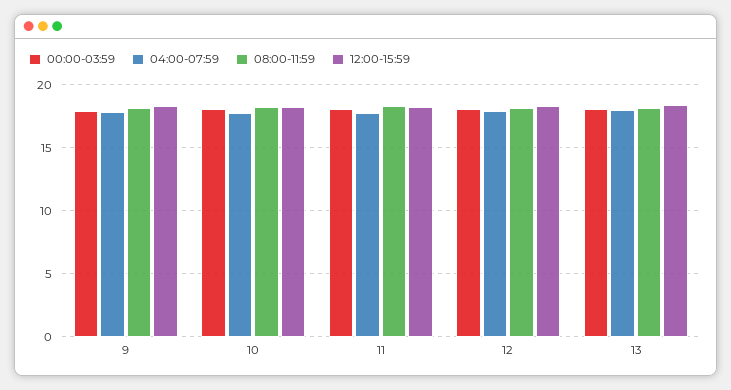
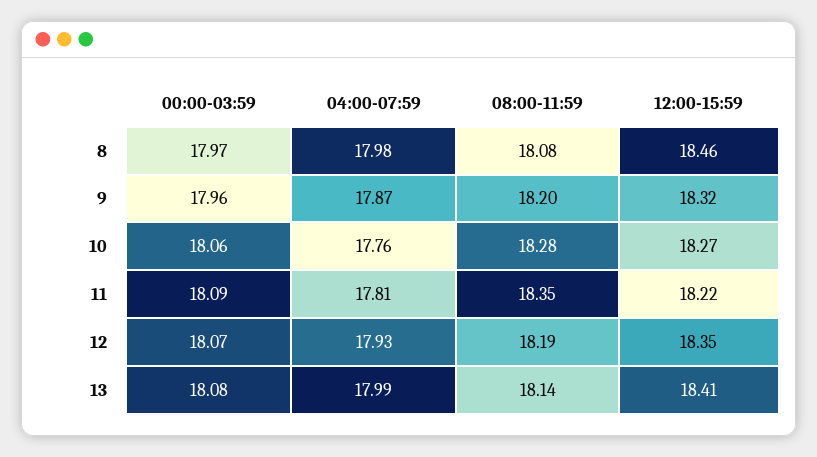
  {
    "00:00-03:59": {
      "9": 17.96,
      "10": 18.06,
      "11": 18.09,
      "12": 18.07,
-     "13": 18.08
+     "13": 18.08,
+     "8": 17.97
    },
    "04:00-07:59": {
      "9": 17.87,
      "10": 17.76,
      "11": 17.81,
      "12": 17.93,
-     "13": 17.99
+     "13": 17.99,
+     "8": 17.98
    },
    "08:00-11:59": {
      "9": 18.2,
      "10": 18.28,
      "11": 18.35,
      "12": 18.19,
-     "13": 18.14
+     "13": 18.14,
+     "8": 18.08
    },
    "12:00-15:59": {
      "9": 18.32,
      "10": 18.27,
      "11": 18.22,
      "12": 18.35,
-     "13": 18.41
+     "13": 18.41,
+     "8": 18.46
    }
  }

